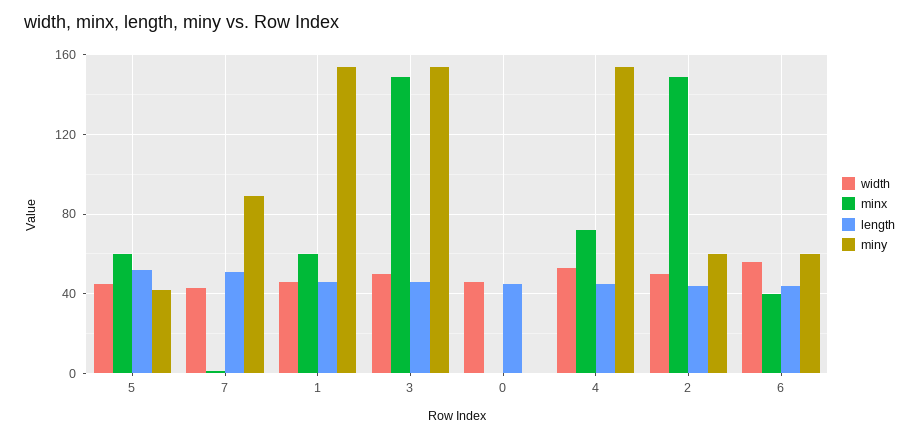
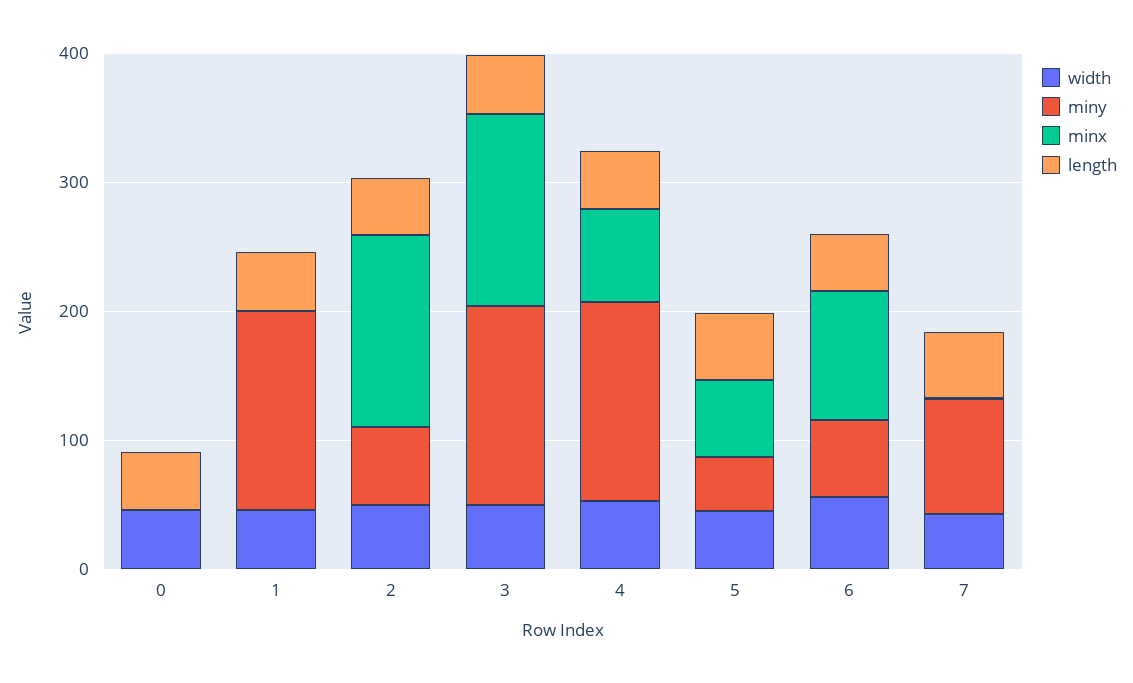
  {
    "width": {
      "5": 45,
      "7": 45,
      "1": 45,
      "3": 50,
      "0": 45,
      "4": 55,
      "2": 50,
      "6": 55
    },
    "minx": {
      "5": 60,
      "7": 0,
-     "1": 60,
+     "1": 0,
      "3": 150,
      "0": 0,
      "4": 70,
      "2": 150,
-     "6": 40
+     "6": 100
    },
    "length": {
      "5": 50,
      "7": 50,
      "1": 45,
      "3": 45,
      "0": 45,
      "4": 45,
      "2": 45,
      "6": 45
    },
    "miny": {
      "5": 40,
      "7": 90,
      "1": 155,
      "3": 155,
      "0": 0,
      "4": 155,
      "2": 60,
      "6": 60
    }
  }

